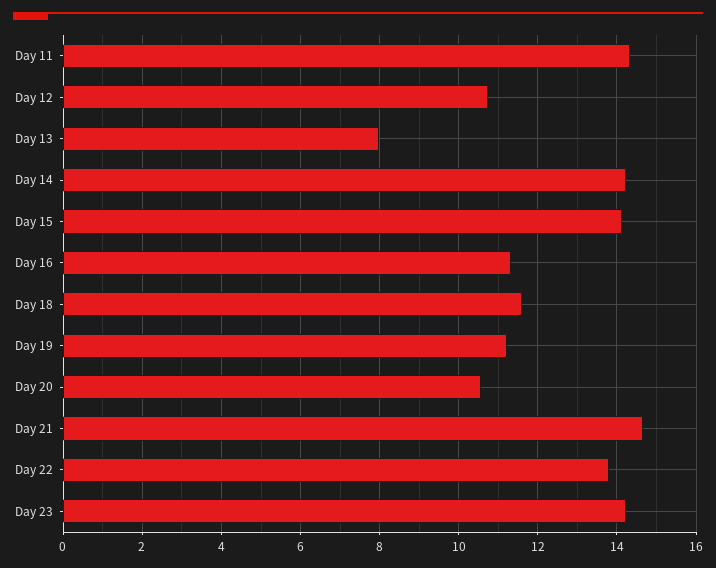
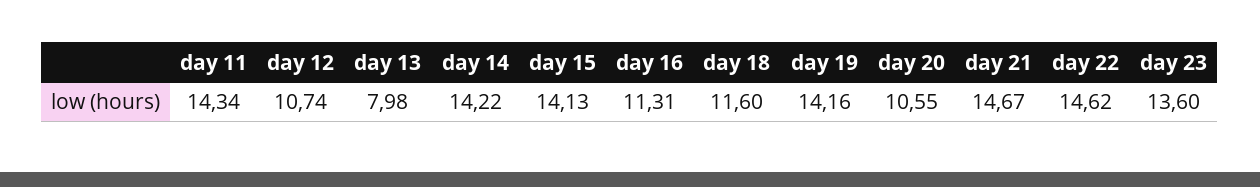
  {
    "Day 11": 14.34,
    "Day 12": 10.74,
    "Day 13": 7.98,
    "Day 14": 14.22,
    "Day 15": 14.13,
    "Day 16": 11.31,
    "Day 18": 11.6,
-   "Day 19": 11.2,
+   "Day 19": 14.16,
    "Day 20": 10.55,
    "Day 21": 14.67,
-   "Day 22": 13.8,
+   "Day 22": 14.62,
-   "Day 23": 14.2
+   "Day 23": 13.6
  }

